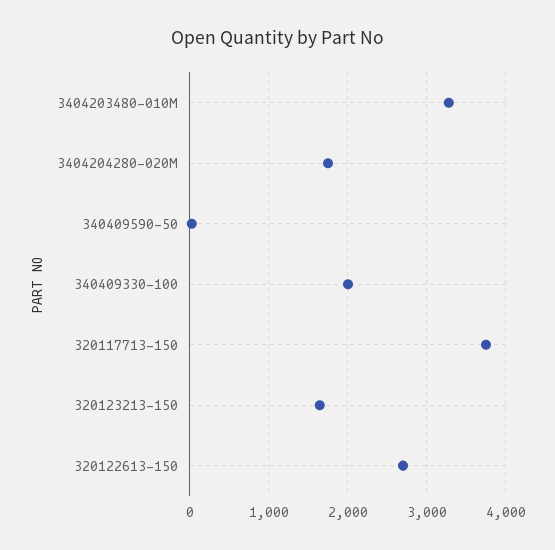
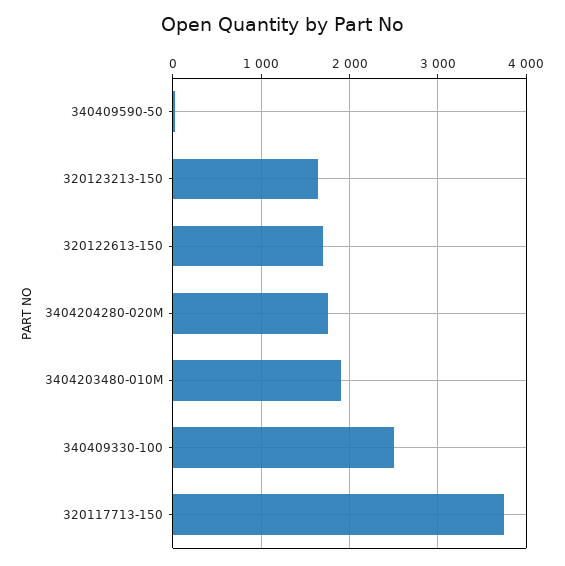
  {
-   "3404203480-010M": 3300,
+   "3404203480-010M": 1900,
    "3404204280-020M": 1800,
    "340409590-50": 0,
-   "340409330-100": 2000,
+   "340409330-100": 2500,
    "320117713-150": 3800,
    "320123213-150": 1600,
-   "320122613-150": 2700
+   "320122613-150": 1700
  }

